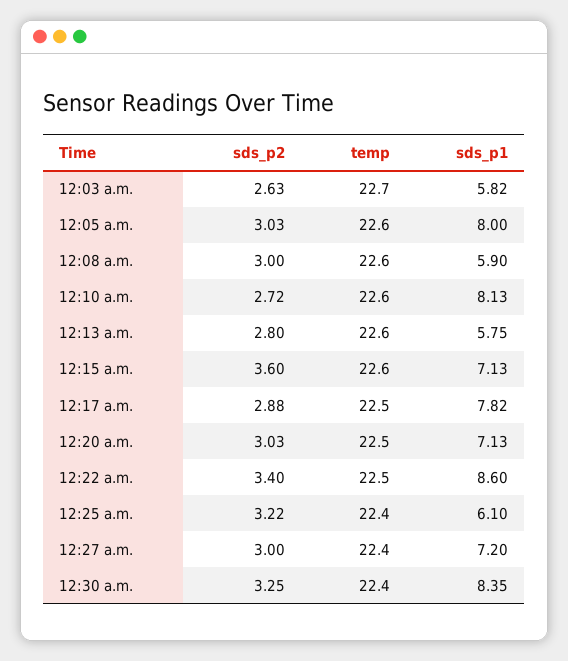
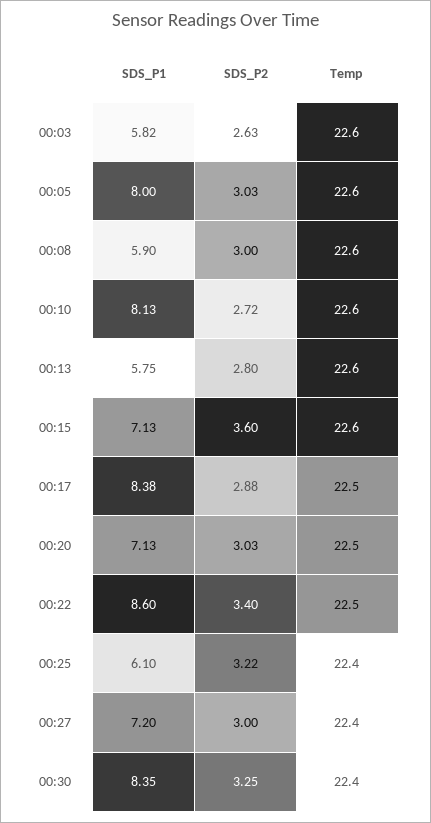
  {
    "sds_p2": {
      "12:03 a.m.": 2.63,
      "12:05 a.m.": 3.03,
      "12:08 a.m.": 3,
      "12:10 a.m.": 2.72,
      "12:13 a.m.": 2.8,
      "12:15 a.m.": 3.6,
      "12:17 a.m.": 2.88,
      "12:20 a.m.": 3.03,
      "12:22 a.m.": 3.4,
      "12:25 a.m.": 3.22,
      "12:27 a.m.": 3,
      "12:30 a.m.": 3.25
    },
    "temp": {
-     "12:03 a.m.": 22.7,
+     "12:03 a.m.": 22.6,
      "12:05 a.m.": 22.6,
      "12:08 a.m.": 22.6,
      "12:10 a.m.": 22.6,
      "12:13 a.m.": 22.6,
      "12:15 a.m.": 22.6,
      "12:17 a.m.": 22.5,
      "12:20 a.m.": 22.5,
      "12:22 a.m.": 22.5,
      "12:25 a.m.": 22.4,
      "12:27 a.m.": 22.4,
      "12:30 a.m.": 22.4
    },
    "sds_p1": {
      "12:03 a.m.": 5.82,
      "12:05 a.m.": 8,
      "12:08 a.m.": 5.9,
      "12:10 a.m.": 8.13,
      "12:13 a.m.": 5.75,
      "12:15 a.m.": 7.13,
-     "12:17 a.m.": 7.82,
+     "12:17 a.m.": 8.38,
      "12:20 a.m.": 7.13,
      "12:22 a.m.": 8.6,
      "12:25 a.m.": 6.1,
      "12:27 a.m.": 7.2,
      "12:30 a.m.": 8.35
    }
  }

